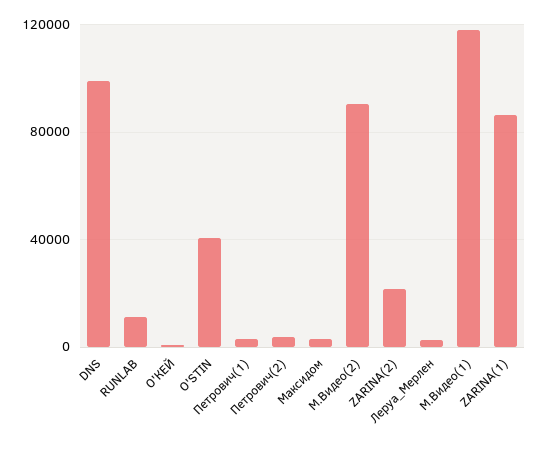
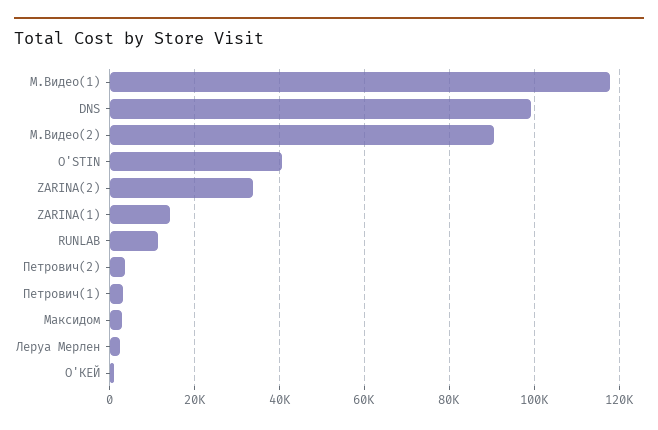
  {
    "DNS": 100000,
    "RUNLAB": 12000,
    "О'КЕЙ": 0,
    "O'STIN": 40000,
    "Петрович(1)": 4000,
    "Петрович(2)": 4000,
    "Максидом": 2000,
    "М.Видео(2)": 90000,
-   "ZARINA(2)": 20000,
+   "ZARINA(2)": 34000,
    "Леруа_Мерлен": 2000,
    "М.Видео(1)": 118000,
-   "ZARINA(1)": 85000
+   "ZARINA(1)": 14000
  }

